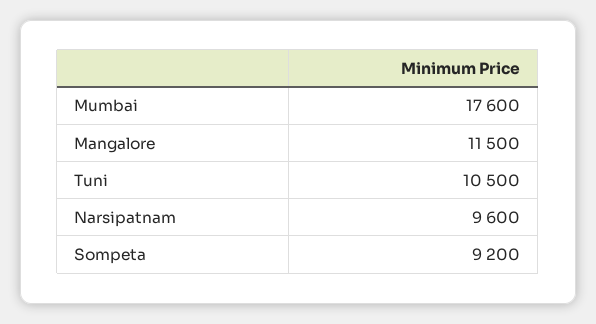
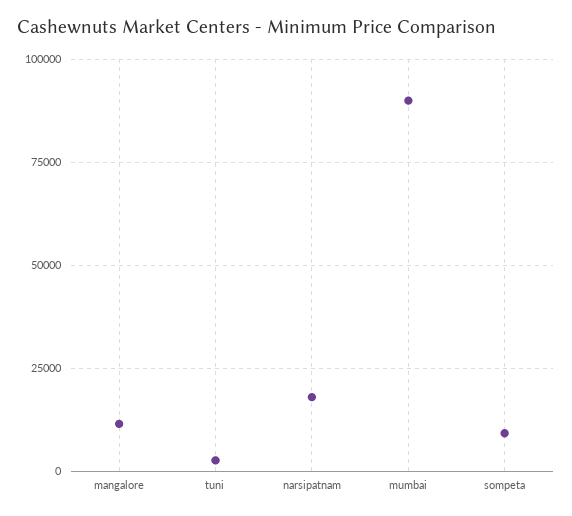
  {
-   "Mumbai": 17600,
+   "Mumbai": 90000,
    "Mangalore": 11500,
-   "Tuni": 10500,
+   "Tuni": 2500,
-   "Narsipatnam": 9600,
+   "Narsipatnam": 17500,
    "Sompeta": 9200
  }

